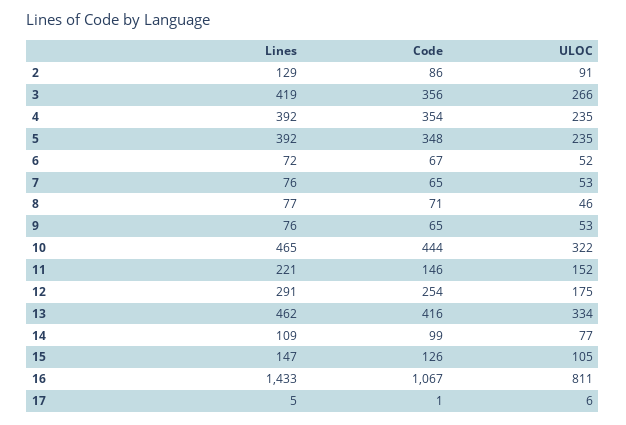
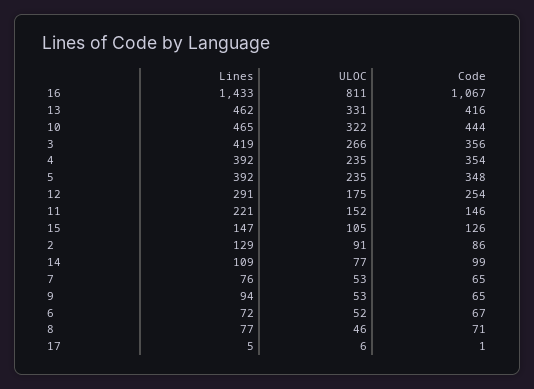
  {
    "Lines": {
      "2": 129,
      "3": 419,
      "4": 392,
      "5": 392,
      "6": 72,
      "7": 76,
      "8": 77,
-     "9": 76,
+     "9": 94,
      "10": 465,
      "11": 221,
      "12": 291,
      "13": 462,
      "14": 109,
      "15": 147,
      "16": 1433,
      "17": 5
    },
    "Code": {
      "2": 86,
      "3": 356,
      "4": 354,
      "5": 348,
      "6": 67,
      "7": 65,
      "8": 71,
      "9": 65,
      "10": 444,
      "11": 146,
      "12": 254,
      "13": 416,
      "14": 99,
      "15": 126,
      "16": 1067,
      "17": 1
    },
    "ULOC": {
      "2": 91,
      "3": 266,
      "4": 235,
      "5": 235,
      "6": 52,
      "7": 53,
      "8": 46,
      "9": 53,
      "10": 322,
      "11": 152,
      "12": 175,
-     "13": 334,
+     "13": 331,
      "14": 77,
      "15": 105,
      "16": 811,
      "17": 6
    }
  }

